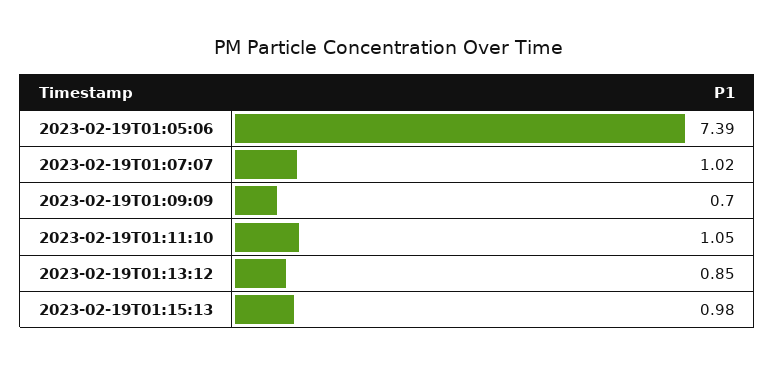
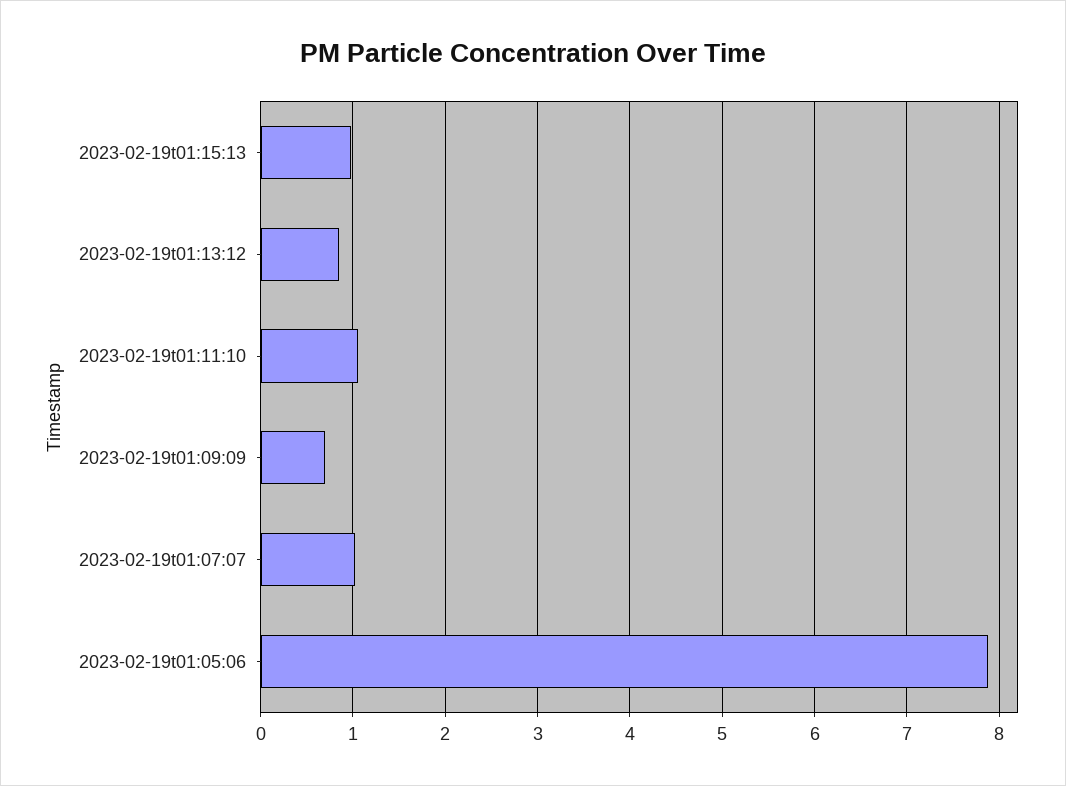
  {
-   "2023-02-19T01:05:06": 7.39,
+   "2023-02-19T01:05:06": 7.9,
    "2023-02-19T01:07:07": 1.02,
    "2023-02-19T01:09:09": 0.7,
    "2023-02-19T01:11:10": 1.05,
    "2023-02-19T01:13:12": 0.85,
    "2023-02-19T01:15:13": 0.98
  }

